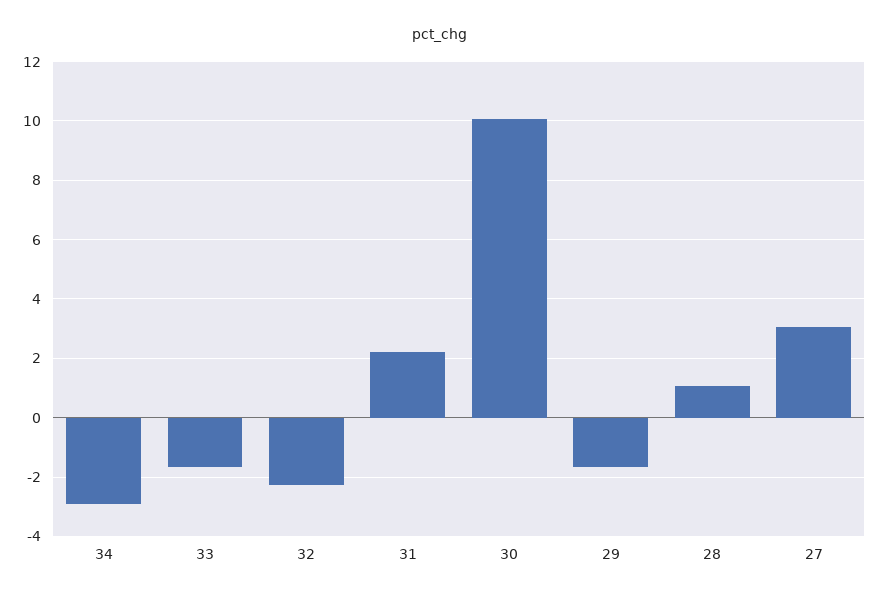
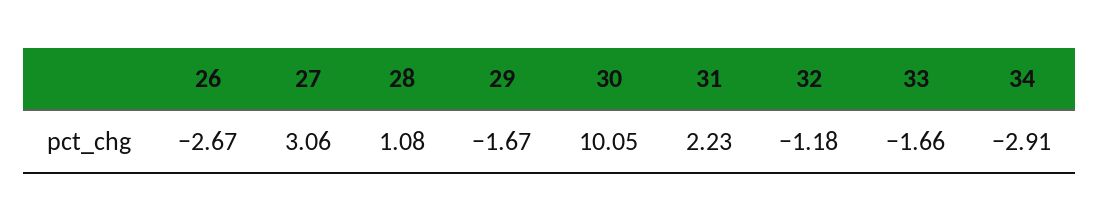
  {
    "34": -2.91,
    "33": -1.66,
-   "32": -2.25,
+   "32": -1.18,
    "31": 2.23,
    "30": 10.05,
    "29": -1.67,
    "28": 1.08,
-   "27": 3.06
+   "27": 3.06,
+   "26": -2.67
  }

